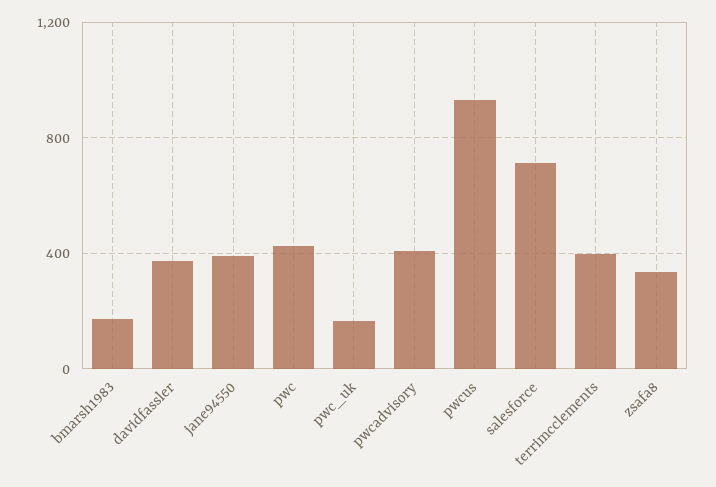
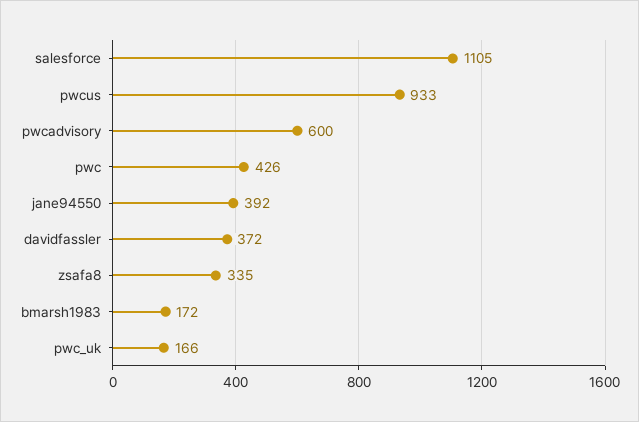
  {
    "bmarsh1983": 172,
    "davidfassler": 372,
    "jane94550": 392,
    "pwc": 426,
    "pwc_uk": 166,
-   "pwcadvisory": 400,
+   "pwcadvisory": 600,
    "pwcus": 933,
-   "salesforce": 700,
+   "salesforce": 1105,
-   "terrimcclements": 400,
    "zsafa8": 335
  }

